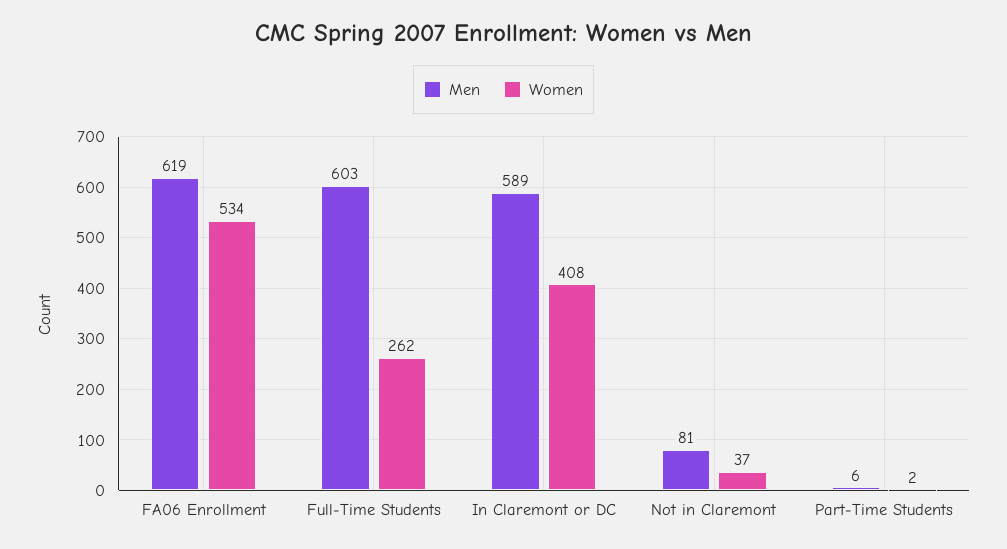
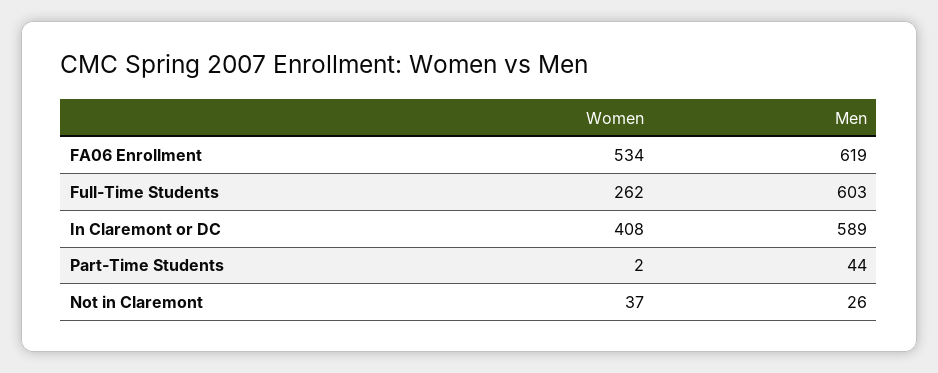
  {
    "Men": {
      "FA06 Enrollment": 619,
      "Full-Time Students": 603,
      "In Claremont or DC": 589,
-     "Not in Claremont": 81,
+     "Not in Claremont": 26,
-     "Part-Time Students": 6
+     "Part-Time Students": 44
    },
    "Women": {
      "FA06 Enrollment": 534,
      "Full-Time Students": 262,
      "In Claremont or DC": 408,
      "Not in Claremont": 37,
      "Part-Time Students": 2
    }
  }

